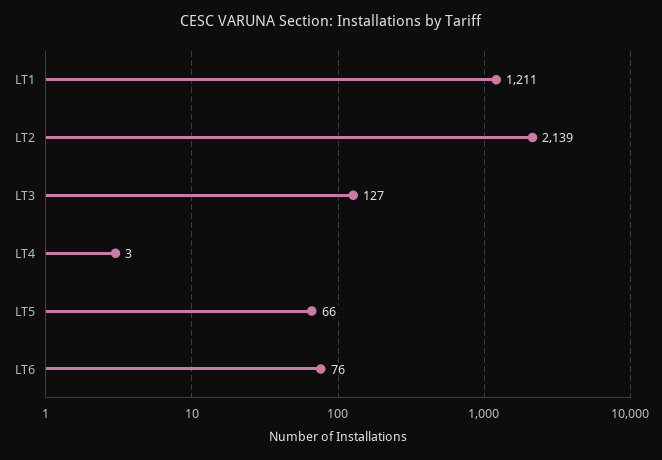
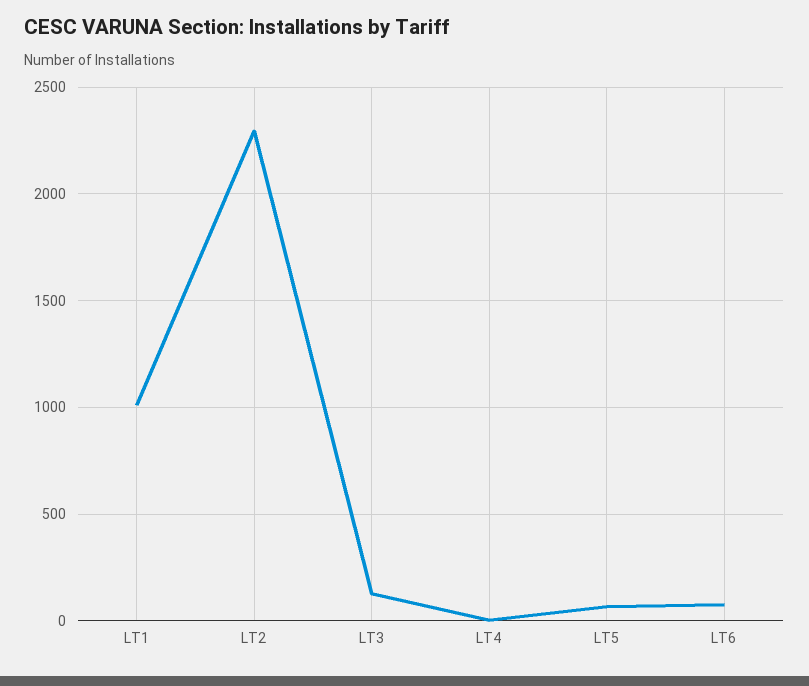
  {
-   "LT1": 1211,
+   "LT1": 1000,
-   "LT2": 2139,
+   "LT2": 2300,
    "LT3": 127,
    "LT4": 3,
    "LT5": 66,
    "LT6": 76
  }

